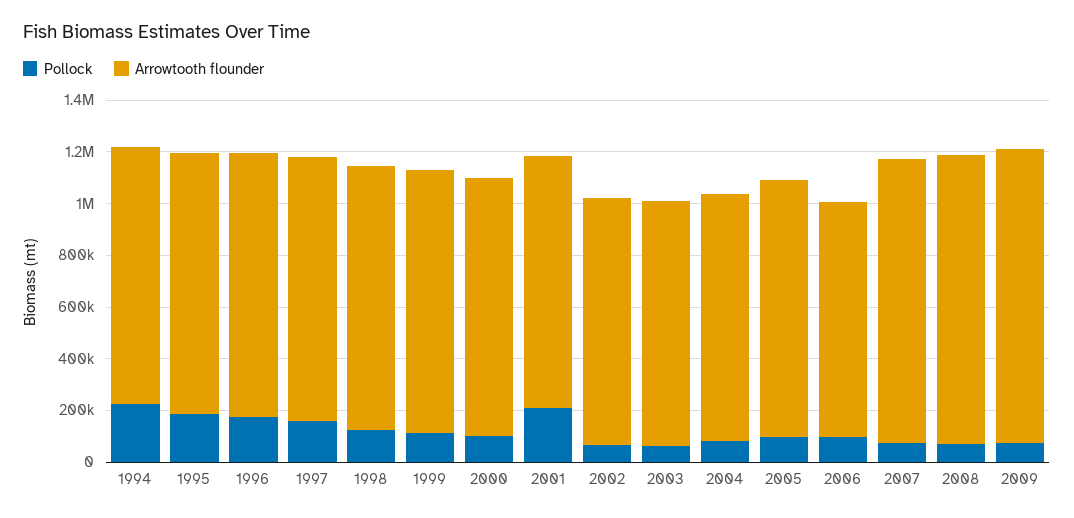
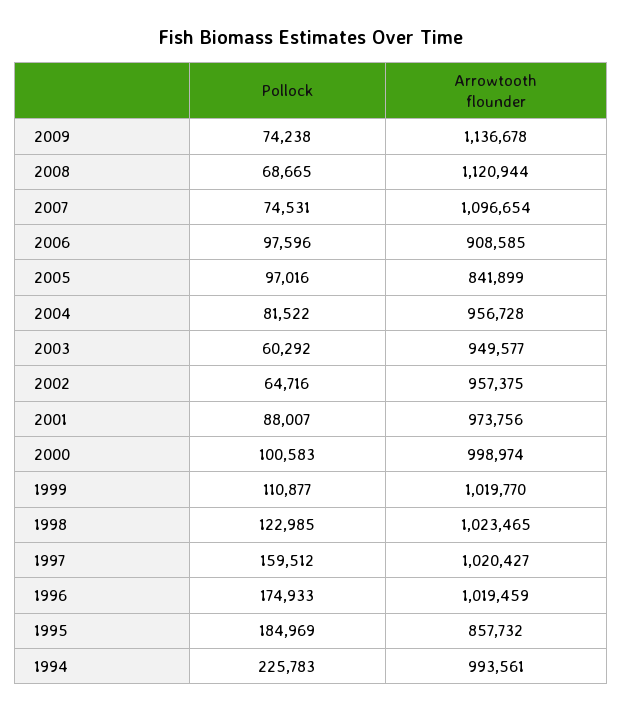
  {
    "Pollock": {
      "1994": 225783,
      "1995": 184969,
      "1996": 174933,
      "1997": 159512,
      "1998": 122985,
      "1999": 110877,
      "2000": 100583,
-     "2001": 200000,
+     "2001": 88007,
      "2002": 64716,
      "2003": 60292,
      "2004": 81522,
      "2005": 97016,
      "2006": 97596,
      "2007": 74531,
      "2008": 68665,
      "2009": 74238
    },
    "Arrowtooth flounder": {
      "1994": 993561,
-     "1995": 1000000,
+     "1995": 857732,
      "1996": 1019459,
      "1997": 1020427,
      "1998": 1023465,
      "1999": 1019770,
      "2000": 998974,
      "2001": 973756,
      "2002": 957375,
      "2003": 949577,
      "2004": 956728,
-     "2005": 1000000,
+     "2005": 841899,
      "2006": 908585,
      "2007": 1096654,
      "2008": 1120944,
      "2009": 1136678
    }
  }

